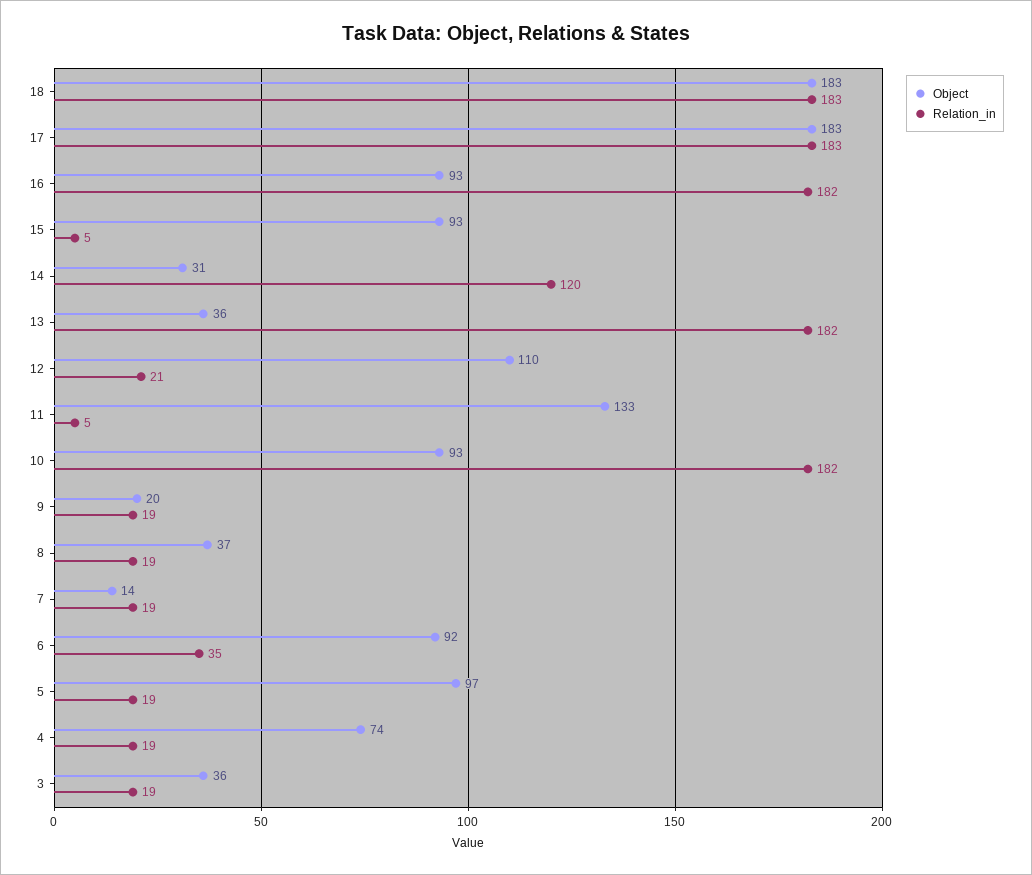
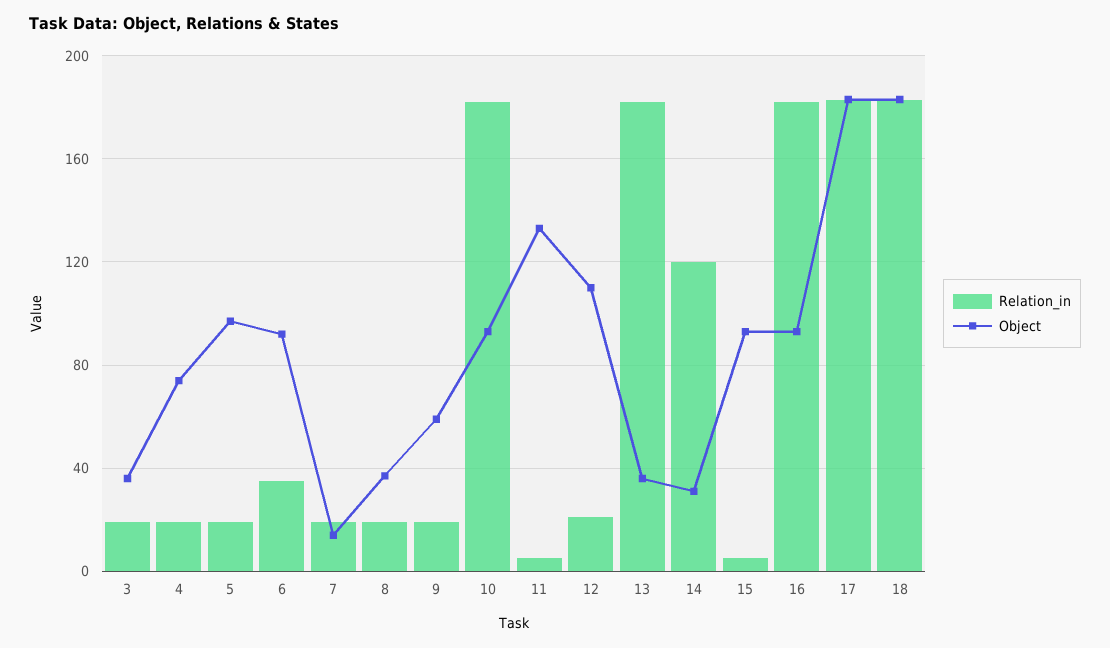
  {
    "Object": {
      "18": 183,
      "17": 183,
      "16": 93,
      "15": 93,
      "14": 31,
      "13": 36,
      "12": 110,
      "11": 133,
      "10": 93,
-     "9": 20,
+     "9": 60,
      "8": 37,
      "7": 14,
      "6": 92,
      "5": 97,
      "4": 74,
      "3": 36
    },
    "Relation_in": {
      "18": 183,
      "17": 183,
      "16": 182,
      "15": 5,
      "14": 120,
      "13": 182,
      "12": 21,
      "11": 5,
      "10": 182,
      "9": 19,
      "8": 19,
      "7": 19,
      "6": 35,
      "5": 19,
      "4": 19,
      "3": 19
    }
  }

